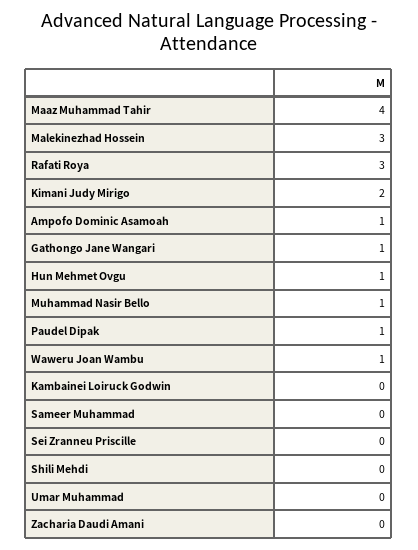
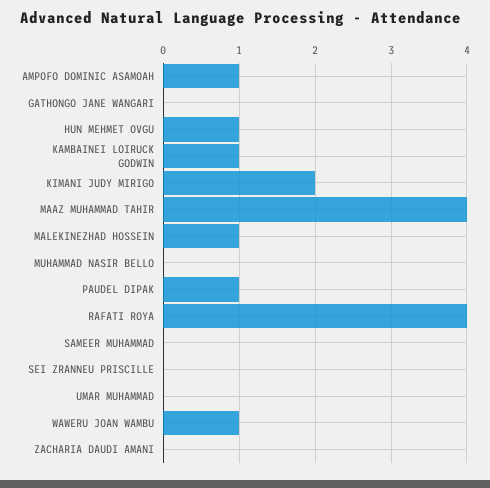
  {
    "Maaz Muhammad Tahir": 4,
-   "Malekinezhad Hossein": 3,
+   "Malekinezhad Hossein": 1,
-   "Rafati Roya": 3,
+   "Rafati Roya": 4,
    "Kimani Judy Mirigo": 2,
    "Ampofo Dominic Asamoah": 1,
-   "Gathongo Jane Wangari": 1,
+   "Gathongo Jane Wangari": 0,
    "Hun Mehmet Ovgu": 1,
-   "Muhammad Nasir Bello": 1,
+   "Muhammad Nasir Bello": 0,
    "Paudel Dipak": 1,
    "Waweru Joan Wambu": 1,
-   "Kambainei Loiruck Godwin": 0,
+   "Kambainei Loiruck Godwin": 1,
    "Sameer Muhammad": 0,
    "Sei Zranneu Priscille": 0,
-   "Shili Mehdi": 0,
    "Umar Muhammad": 0,
    "Zacharia Daudi Amani": 0
  }

